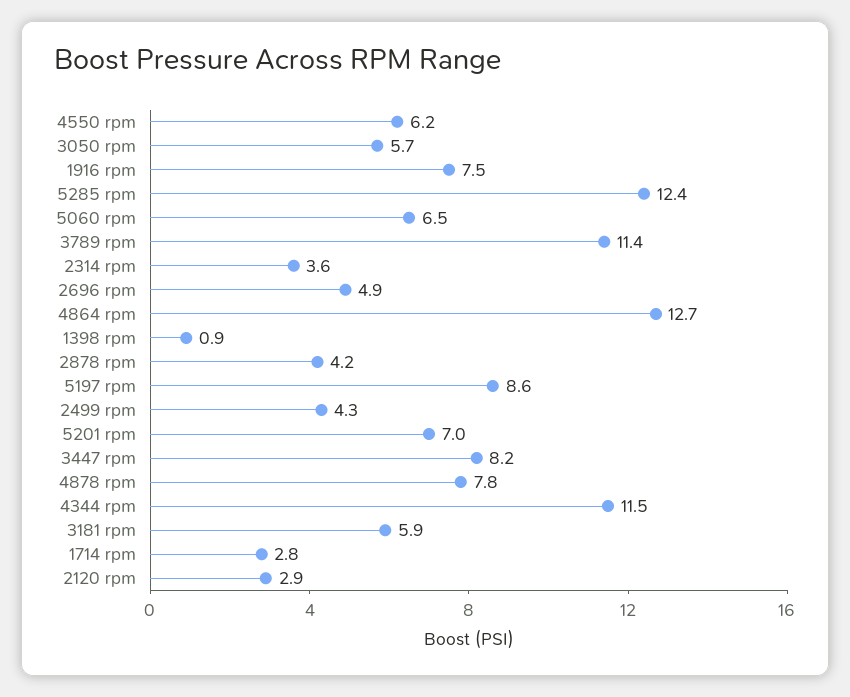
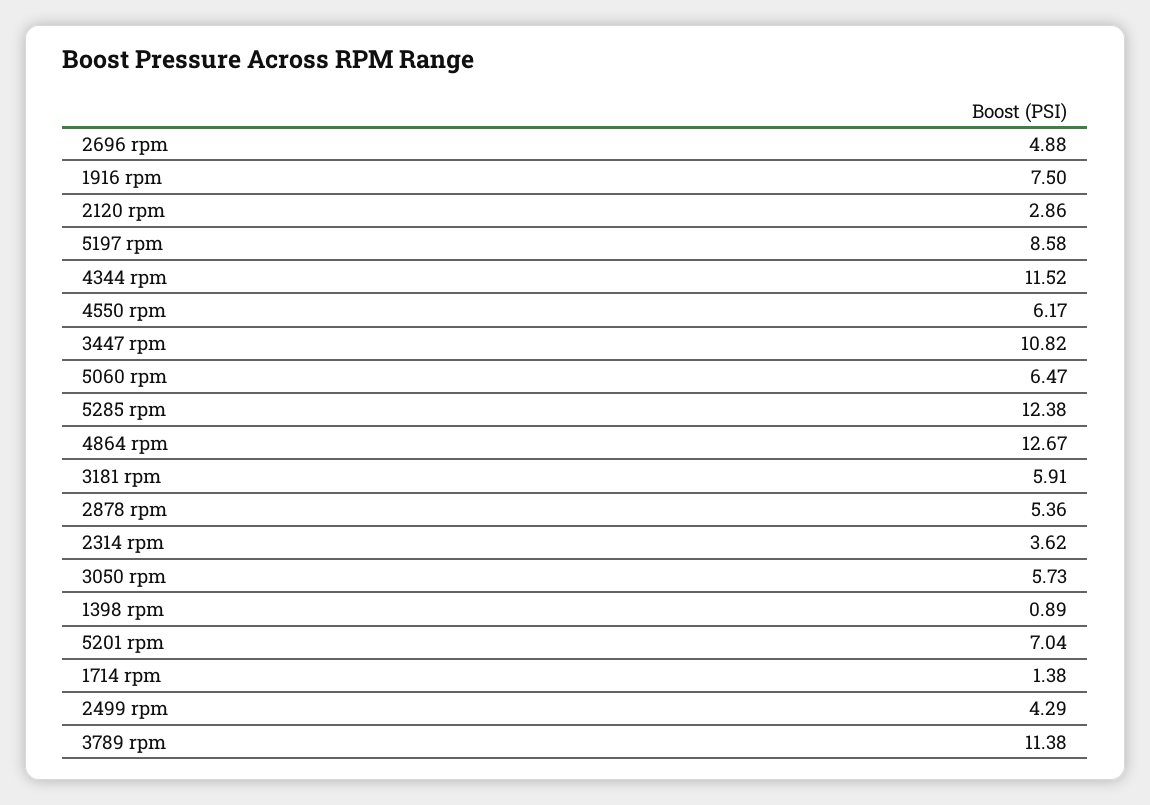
  {
    "4550 rpm": 6.17,
    "3050 rpm": 5.73,
    "1916 rpm": 7.5,
    "5285 rpm": 12.38,
    "5060 rpm": 6.47,
    "3789 rpm": 11.38,
    "2314 rpm": 3.62,
    "2696 rpm": 4.88,
    "4864 rpm": 12.67,
    "1398 rpm": 0.89,
-   "2878 rpm": 4.2,
+   "2878 rpm": 5.36,
    "5197 rpm": 8.58,
    "2499 rpm": 4.29,
    "5201 rpm": 7.04,
-   "3447 rpm": 8.2,
+   "3447 rpm": 10.82,
-   "4878 rpm": 7.8,
    "4344 rpm": 11.52,
    "3181 rpm": 5.91,
-   "1714 rpm": 2.8,
+   "1714 rpm": 1.38,
    "2120 rpm": 2.86
  }

